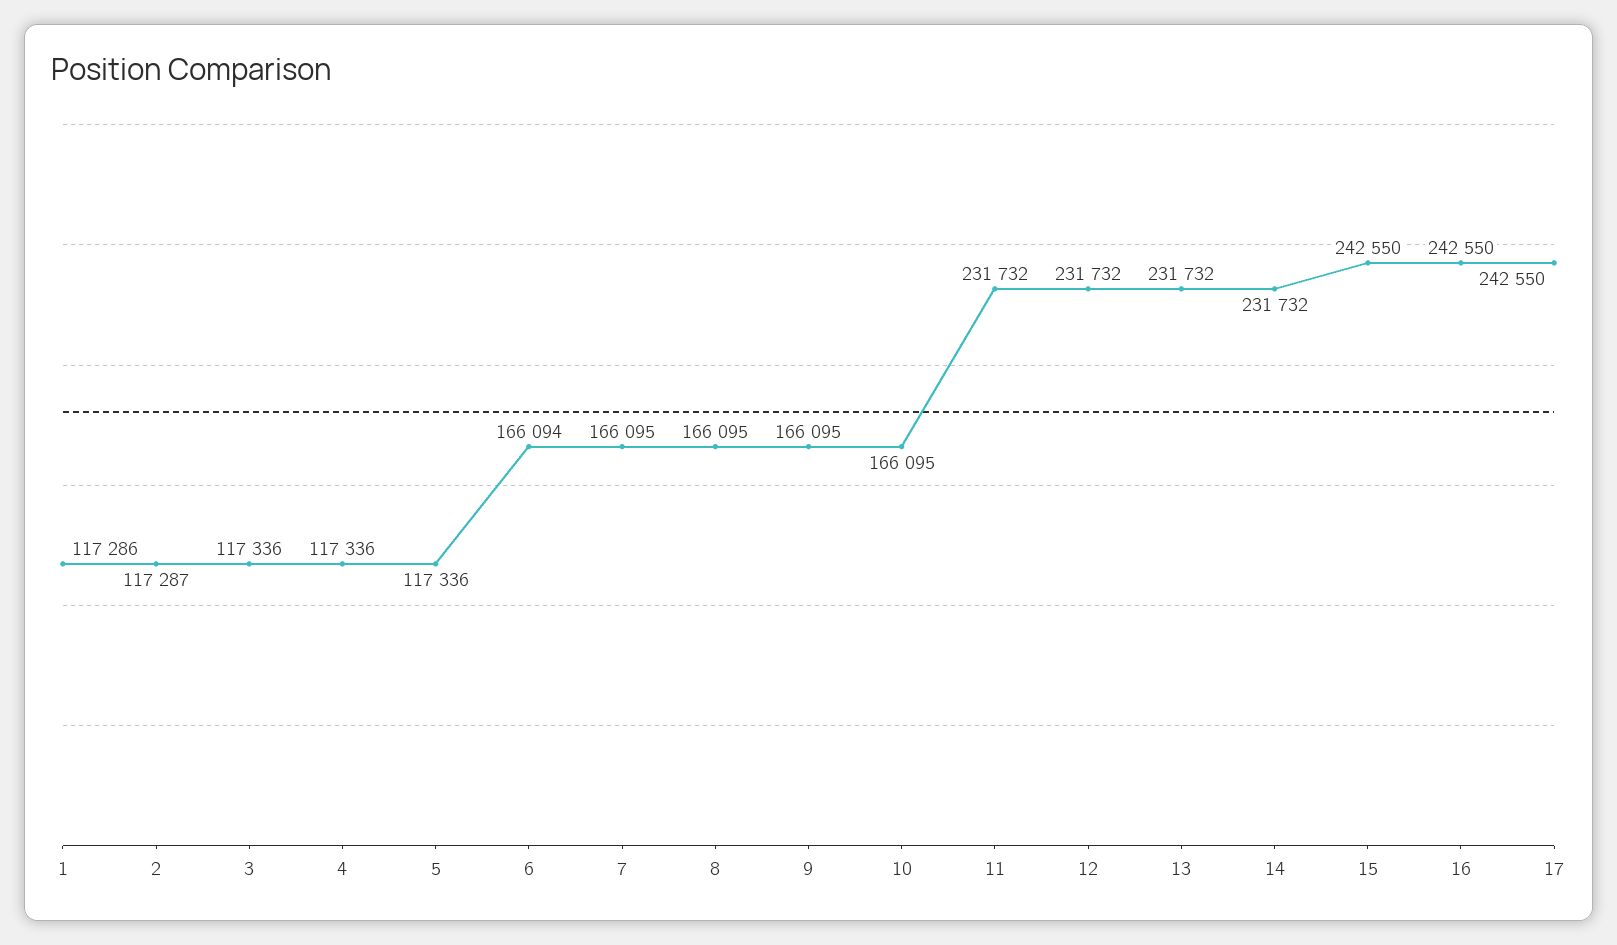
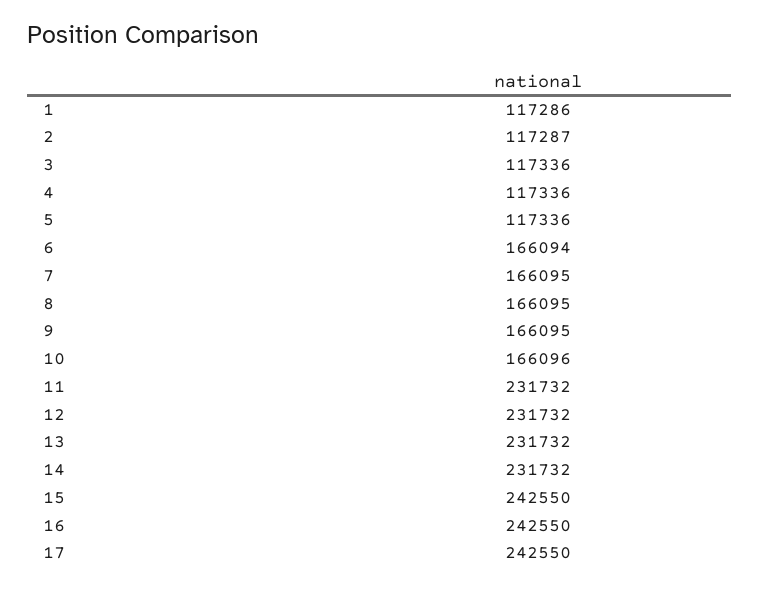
  {
    "1": 117286,
    "2": 117287,
    "3": 117336,
    "4": 117336,
    "5": 117336,
    "6": 166094,
    "7": 166095,
    "8": 166095,
    "9": 166095,
-   "10": 166095,
+   "10": 166096,
    "11": 231732,
    "12": 231732,
    "13": 231732,
    "14": 231732,
    "15": 242550,
    "16": 242550,
    "17": 242550
  }

